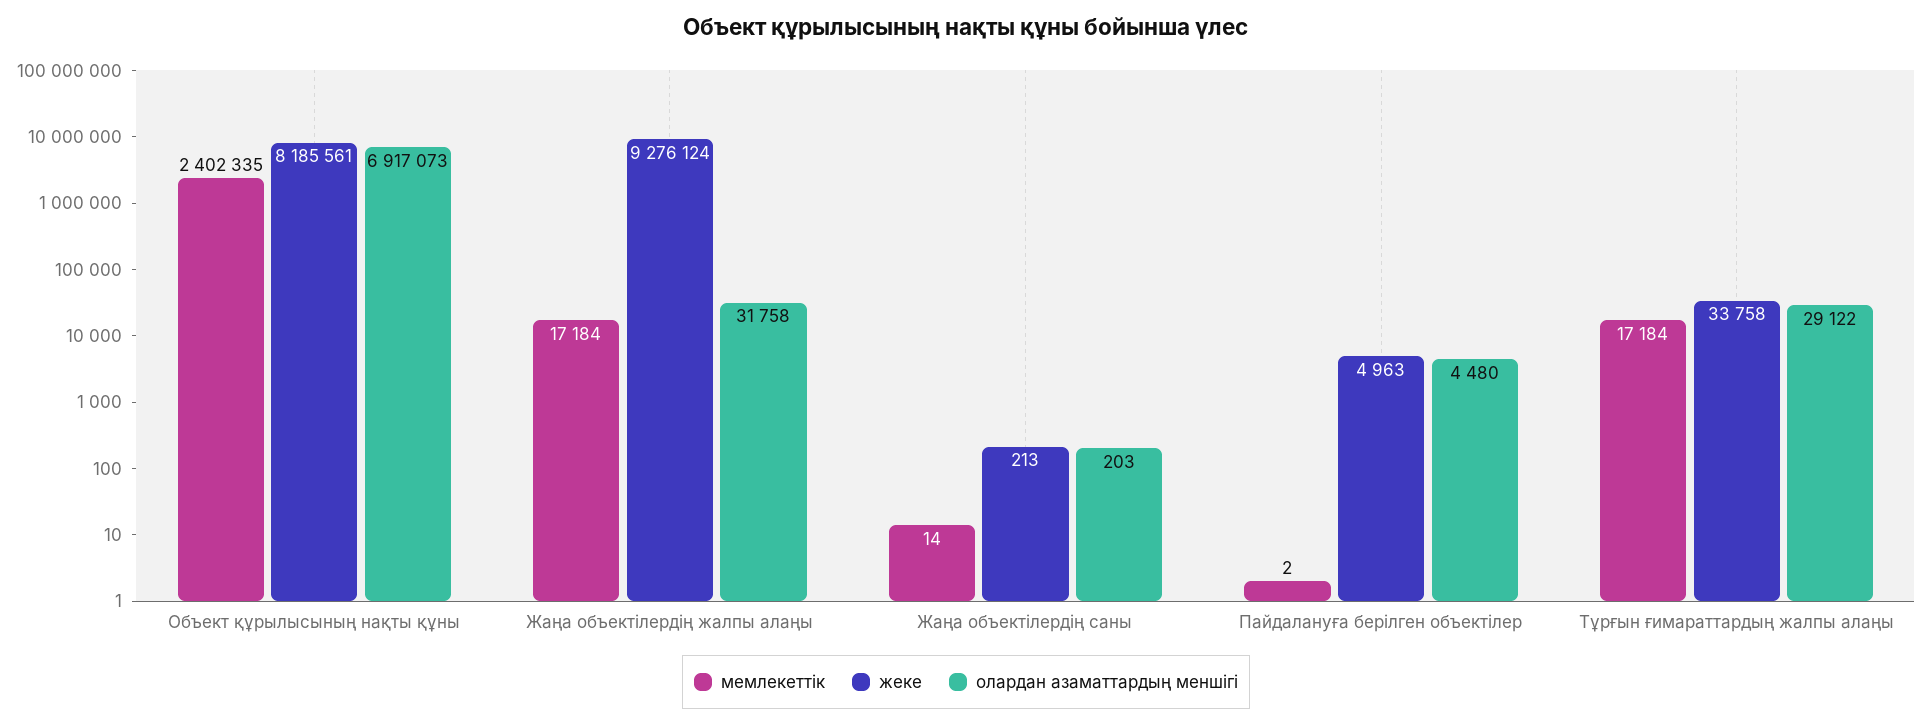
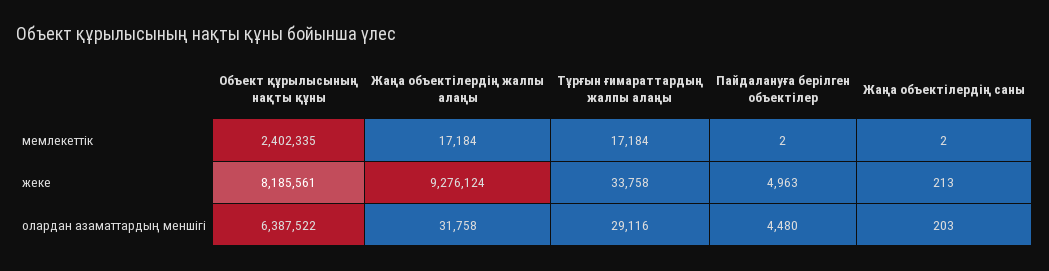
  {
    "мемлекеттік": {
      "Объект құрылысының нақты құны": 2402335,
      "Жаңа объектілердің жалпы алаңы": 17184,
-     "Жаңа объектілердің саны": 14,
+     "Жаңа объектілердің саны": 2,
      "Пайдалануға берілген объектілер": 2,
      "Тұрғын ғимараттардың жалпы алаңы": 17184
    },
    "жеке": {
      "Объект құрылысының нақты құны": 8185561,
      "Жаңа объектілердің жалпы алаңы": 9276124,
      "Жаңа объектілердің саны": 213,
      "Пайдалануға берілген объектілер": 4963,
      "Тұрғын ғимараттардың жалпы алаңы": 33758
    },
    "олардан азаматтардың меншігі": {
-     "Объект құрылысының нақты құны": 6917073,
+     "Объект құрылысының нақты құны": 6387522,
      "Жаңа объектілердің жалпы алаңы": 31758,
      "Жаңа объектілердің саны": 203,
      "Пайдалануға берілген объектілер": 4480,
-     "Тұрғын ғимараттардың жалпы алаңы": 29122
+     "Тұрғын ғимараттардың жалпы алаңы": 29116
    }
  }

